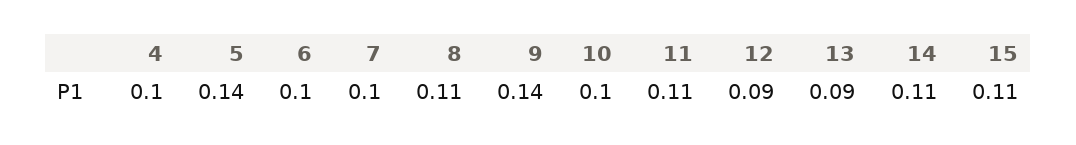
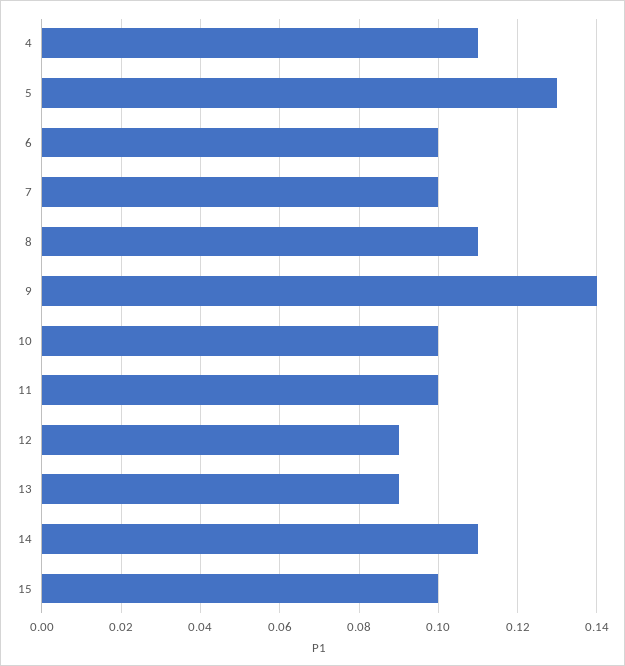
  {
-   "4": 0.1,
+   "4": 0.11,
-   "5": 0.14,
+   "5": 0.13,
    "6": 0.1,
    "7": 0.1,
    "8": 0.11,
    "9": 0.14,
    "10": 0.1,
-   "11": 0.11,
+   "11": 0.1,
    "12": 0.09,
    "13": 0.09,
    "14": 0.11,
-   "15": 0.11
+   "15": 0.1
  }

